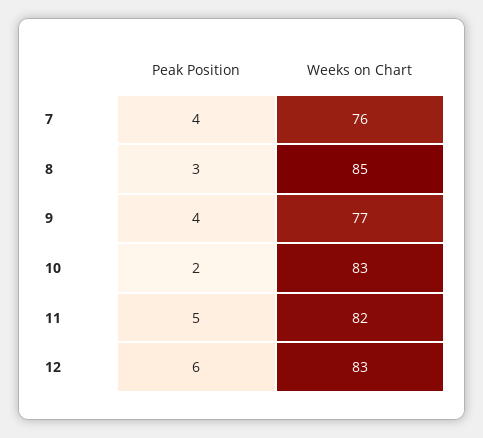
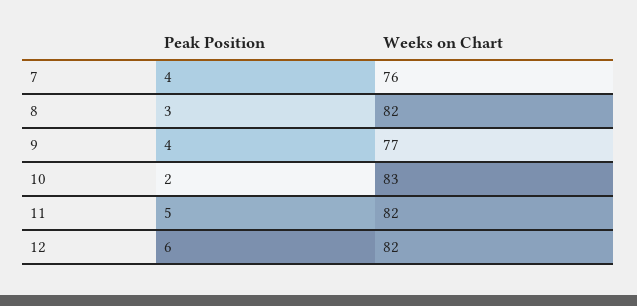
  {
    "Peak Position": {
      "7": 4,
      "8": 3,
      "9": 4,
      "10": 2,
      "11": 5,
      "12": 6
    },
    "Weeks on Chart": {
      "7": 76,
-     "8": 85,
+     "8": 82,
      "9": 77,
      "10": 83,
      "11": 82,
-     "12": 83
+     "12": 82
    }
  }

